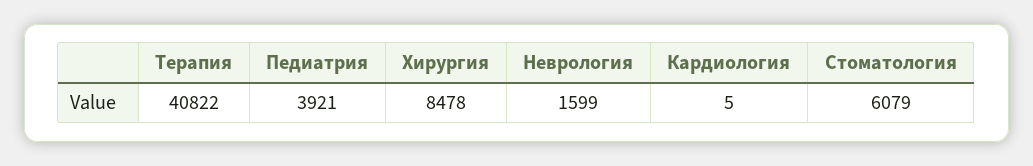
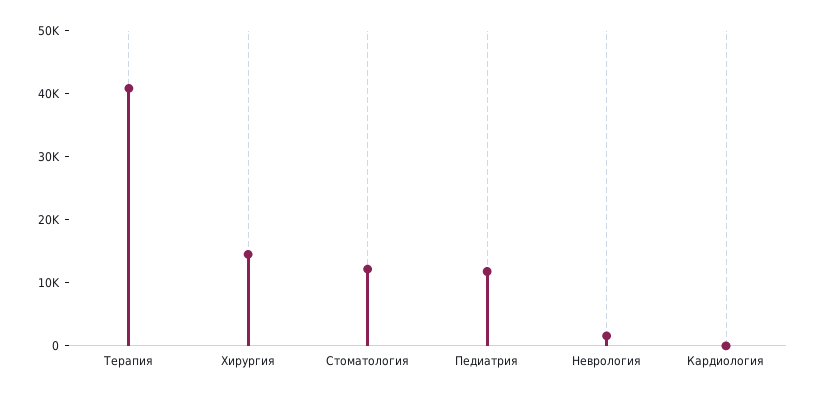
  {
    "Терапия": 40822,
-   "Педиатрия": 3921,
+   "Педиатрия": 12000,
-   "Хирургия": 8478,
+   "Хирургия": 14000,
    "Неврология": 1599,
    "Кардиология": 5,
-   "Стоматология": 6079
+   "Стоматология": 12000
  }

